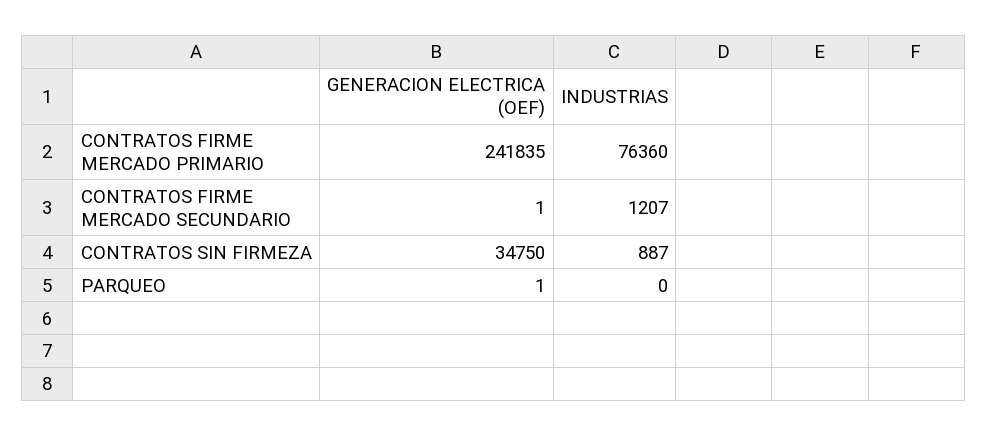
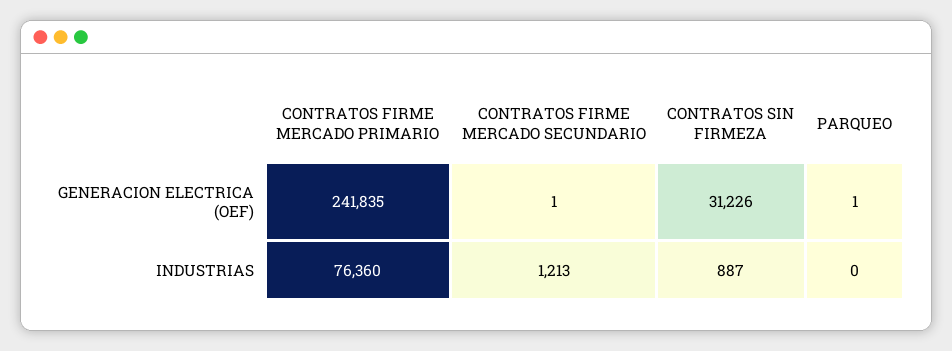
  {
    "GENERACION ELECTRICA (OEF)": {
      "CONTRATOS FIRME MERCADO PRIMARIO": 241835,
      "CONTRATOS FIRME MERCADO SECUNDARIO": 1,
-     "CONTRATOS SIN FIRMEZA": 34750,
+     "CONTRATOS SIN FIRMEZA": 31226,
      "PARQUEO": 1
    },
    "INDUSTRIAS": {
      "CONTRATOS FIRME MERCADO PRIMARIO": 76360,
-     "CONTRATOS FIRME MERCADO SECUNDARIO": 1207,
+     "CONTRATOS FIRME MERCADO SECUNDARIO": 1213,
      "CONTRATOS SIN FIRMEZA": 887,
      "PARQUEO": 0
    }
  }

